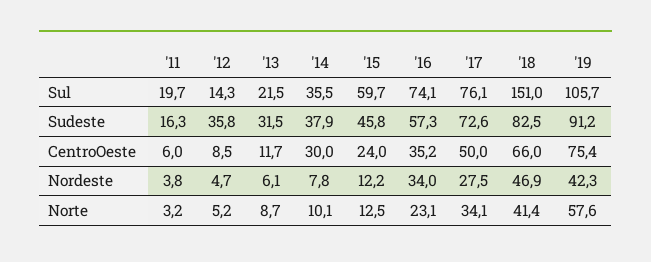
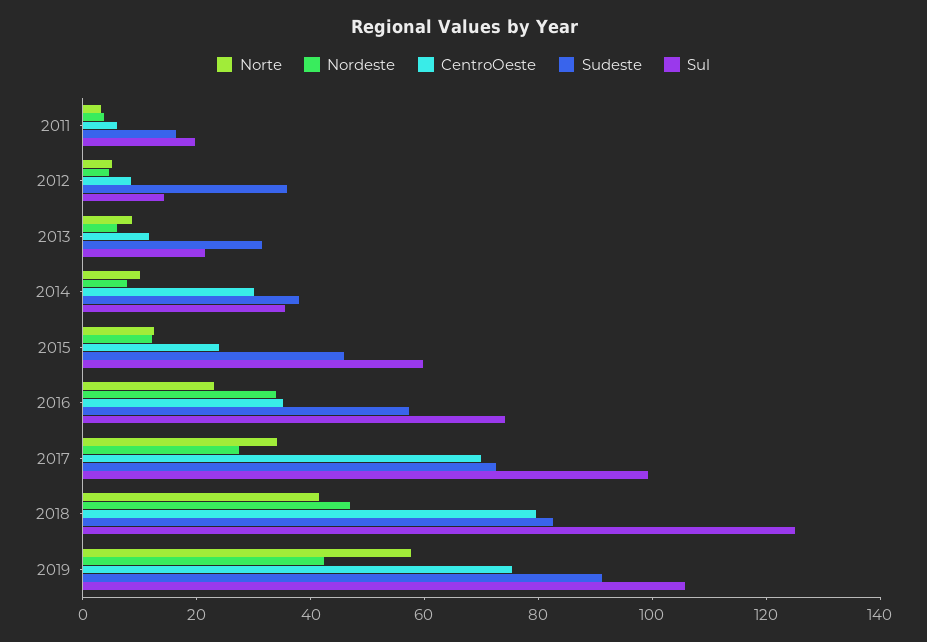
  {
    "Sul": {
      "'11": 19.7,
      "'12": 14.3,
      "'13": 21.5,
      "'14": 35.5,
      "'15": 59.7,
      "'16": 74.1,
-     "'17": 76.1,
+     "'17": 100,
-     "'18": 151,
+     "'18": 125,
      "'19": 105.7
    },
    "Sudeste": {
      "'11": 16.3,
      "'12": 35.8,
      "'13": 31.5,
      "'14": 37.9,
      "'15": 45.8,
      "'16": 57.3,
      "'17": 72.6,
      "'18": 82.5,
      "'19": 91.2
    },
    "CentroOeste": {
      "'11": 6,
      "'12": 8.5,
      "'13": 11.7,
      "'14": 30,
      "'15": 24,
      "'16": 35.2,
-     "'17": 50,
+     "'17": 70,
-     "'18": 66,
+     "'18": 80,
      "'19": 75.4
    },
    "Nordeste": {
      "'11": 3.8,
      "'12": 4.7,
      "'13": 6.1,
      "'14": 7.8,
      "'15": 12.2,
      "'16": 34,
      "'17": 27.5,
      "'18": 46.9,
      "'19": 42.3
    },
    "Norte": {
      "'11": 3.2,
      "'12": 5.2,
      "'13": 8.7,
      "'14": 10.1,
      "'15": 12.5,
      "'16": 23.1,
      "'17": 34.1,
      "'18": 41.4,
      "'19": 57.6
    }
  }

